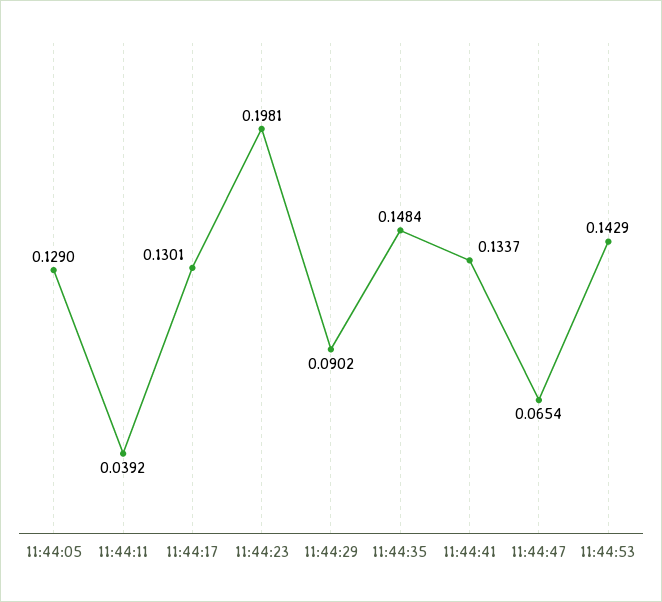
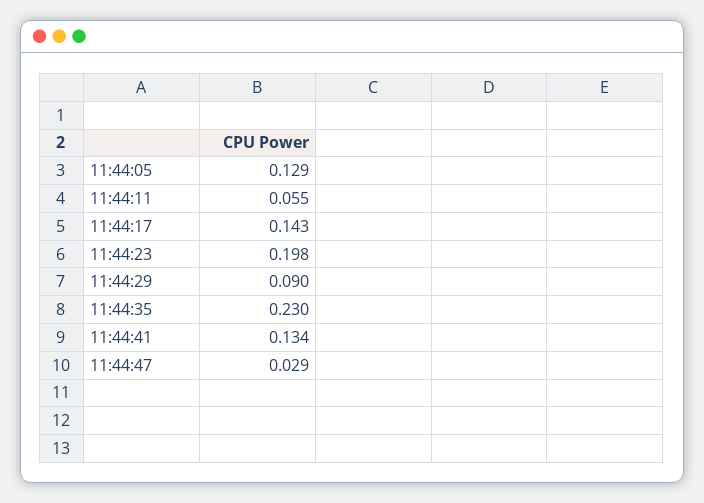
  {
    "11:44:05": 0.129,
-   "11:44:11": 0.0392,
+   "11:44:11": 0.055,
-   "11:44:17": 0.1301,
+   "11:44:17": 0.143,
    "11:44:23": 0.1981,
    "11:44:29": 0.0902,
-   "11:44:35": 0.1484,
+   "11:44:35": 0.23,
    "11:44:41": 0.1337,
-   "11:44:47": 0.0654,
+   "11:44:47": 0.029
-   "11:44:53": 0.1429
  }

